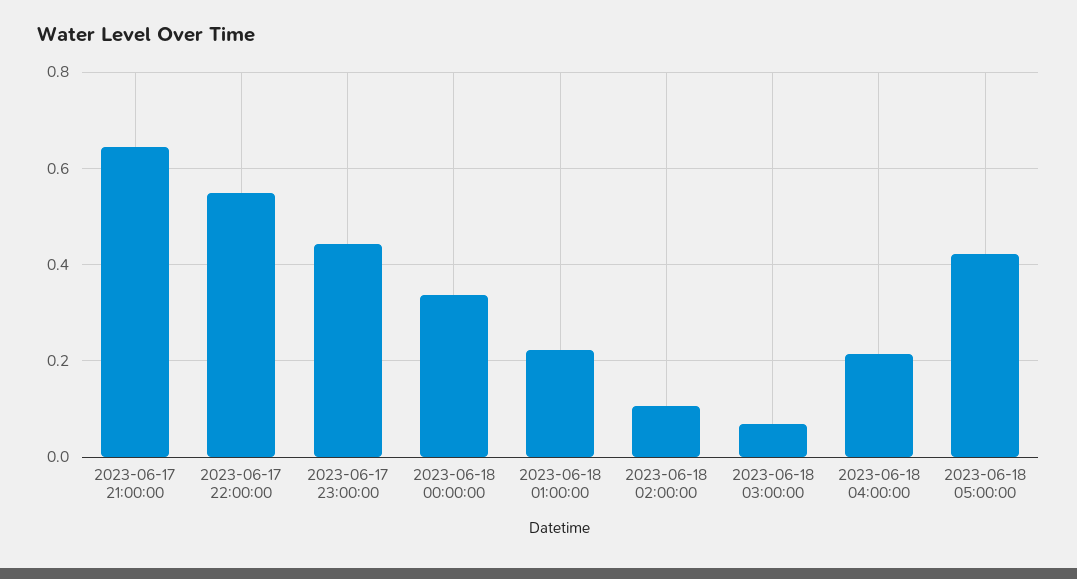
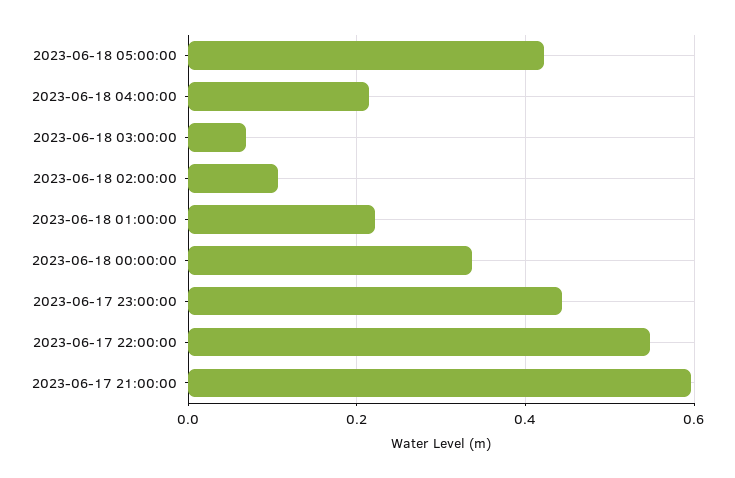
  {
-   "2023-06-17 21:00:00": 0.64,
+   "2023-06-17 21:00:00": 0.6,
    "2023-06-17 22:00:00": 0.54,
    "2023-06-17 23:00:00": 0.44,
    "2023-06-18 00:00:00": 0.34,
    "2023-06-18 01:00:00": 0.22,
    "2023-06-18 02:00:00": 0.1,
    "2023-06-18 03:00:00": 0.06,
    "2023-06-18 04:00:00": 0.22,
    "2023-06-18 05:00:00": 0.42
  }

